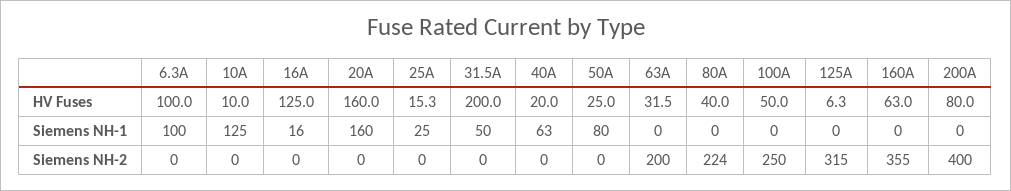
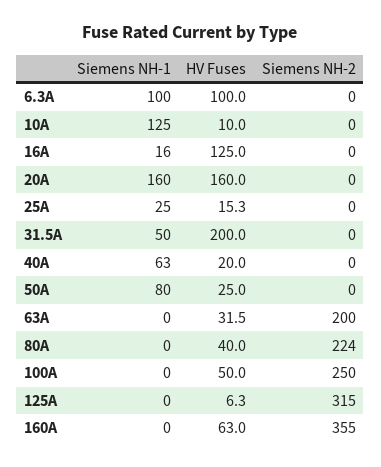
  {
    "6.3A": {
      "HV Fuses": 100,
      "Siemens NH-1": 100,
      "Siemens NH-2": 0
    },
    "10A": {
      "HV Fuses": 10,
      "Siemens NH-1": 125,
      "Siemens NH-2": 0
    },
    "16A": {
      "HV Fuses": 125,
      "Siemens NH-1": 16,
      "Siemens NH-2": 0
    },
    "20A": {
      "HV Fuses": 160,
      "Siemens NH-1": 160,
      "Siemens NH-2": 0
    },
    "25A": {
      "HV Fuses": 15.3,
      "Siemens NH-1": 25,
      "Siemens NH-2": 0
    },
    "31.5A": {
      "HV Fuses": 200,
      "Siemens NH-1": 50,
      "Siemens NH-2": 0
    },
    "40A": {
      "HV Fuses": 20,
      "Siemens NH-1": 63,
      "Siemens NH-2": 0
    },
    "50A": {
      "HV Fuses": 25,
      "Siemens NH-1": 80,
      "Siemens NH-2": 0
    },
    "63A": {
      "HV Fuses": 31.5,
      "Siemens NH-1": 0,
      "Siemens NH-2": 200
    },
    "80A": {
      "HV Fuses": 40,
      "Siemens NH-1": 0,
      "Siemens NH-2": 224
    },
    "100A": {
      "HV Fuses": 50,
      "Siemens NH-1": 0,
      "Siemens NH-2": 250
    },
    "125A": {
      "HV Fuses": 6.3,
      "Siemens NH-1": 0,
      "Siemens NH-2": 315
    },
    "160A": {
      "HV Fuses": 63,
      "Siemens NH-1": 0,
      "Siemens NH-2": 355
-   },
+   }
-   "200A": {
-     "HV Fuses": 80,
-     "Siemens NH-1": 0,
-     "Siemens NH-2": 400
-   }
  }

